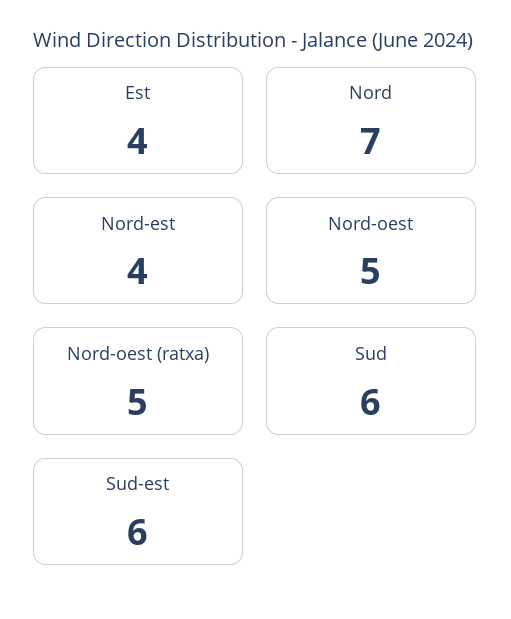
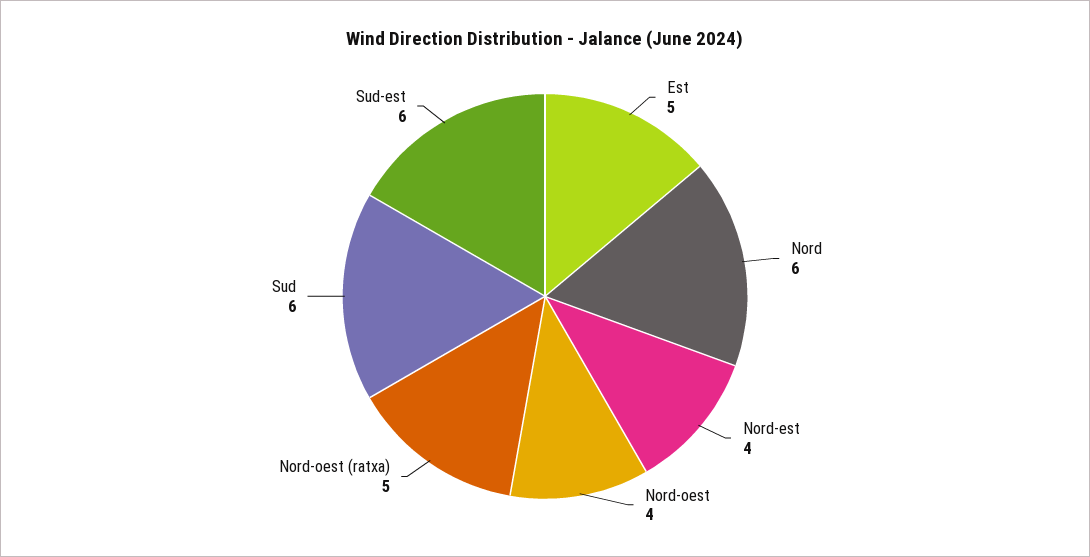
  {
-   "Est": 4,
+   "Est": 5,
-   "Nord": 7,
+   "Nord": 6,
    "Nord-est": 4,
-   "Nord-oest": 5,
+   "Nord-oest": 4,
    "Nord-oest (ratxa)": 5,
    "Sud": 6,
    "Sud-est": 6
  }

